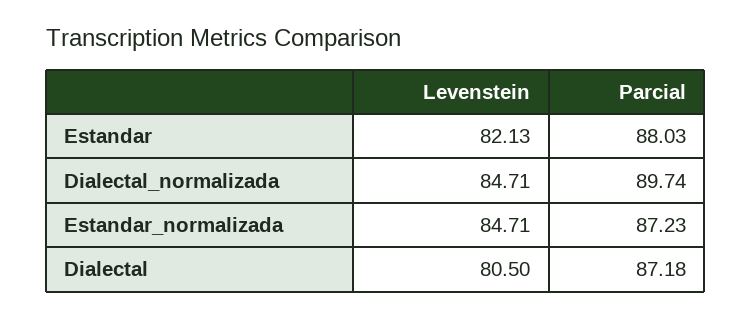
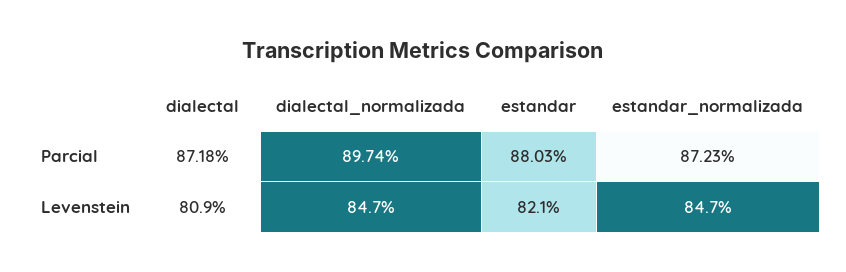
  {
    "Levenstein": {
      "Estandar": 82.13,
      "Dialectal_normalizada": 84.71,
      "Estandar_normalizada": 84.71,
-     "Dialectal": 80.5
+     "Dialectal": 80.9
    },
    "Parcial": {
      "Estandar": 88.03,
      "Dialectal_normalizada": 89.74,
      "Estandar_normalizada": 87.23,
      "Dialectal": 87.18
    }
  }

